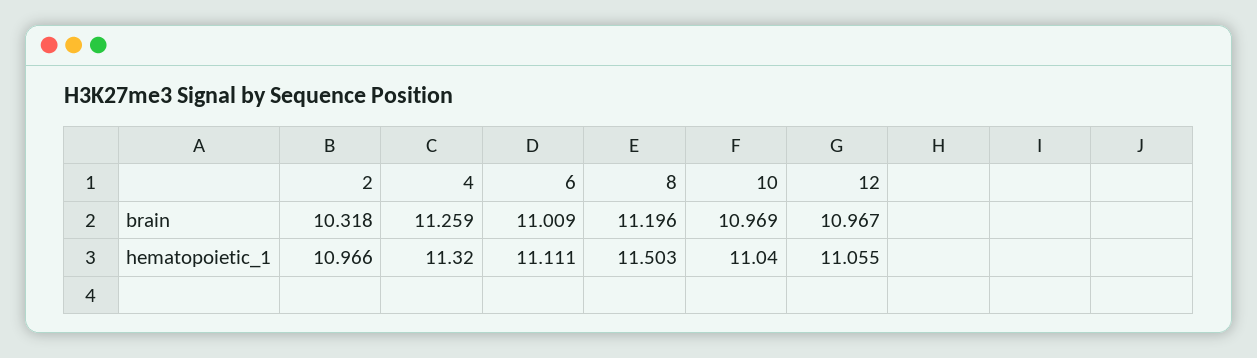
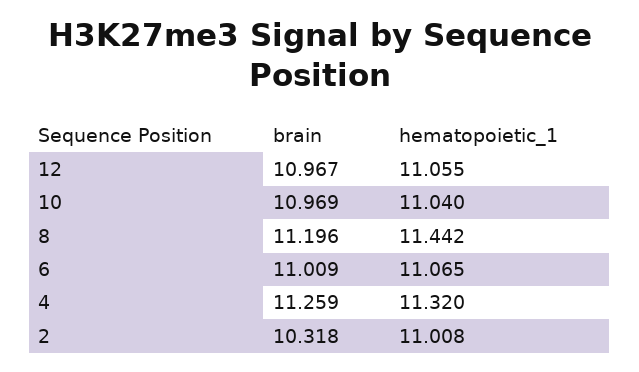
  {
    "2": {
      "brain": 10.318,
-     "hematopoietic_1": 10.966
+     "hematopoietic_1": 11.008
    },
    "4": {
      "brain": 11.259,
      "hematopoietic_1": 11.32
    },
    "6": {
      "brain": 11.009,
-     "hematopoietic_1": 11.111
+     "hematopoietic_1": 11.065
    },
    "8": {
      "brain": 11.196,
-     "hematopoietic_1": 11.503
+     "hematopoietic_1": 11.442
    },
    "10": {
      "brain": 10.969,
      "hematopoietic_1": 11.04
    },
    "12": {
      "brain": 10.967,
      "hematopoietic_1": 11.055
    }
  }

